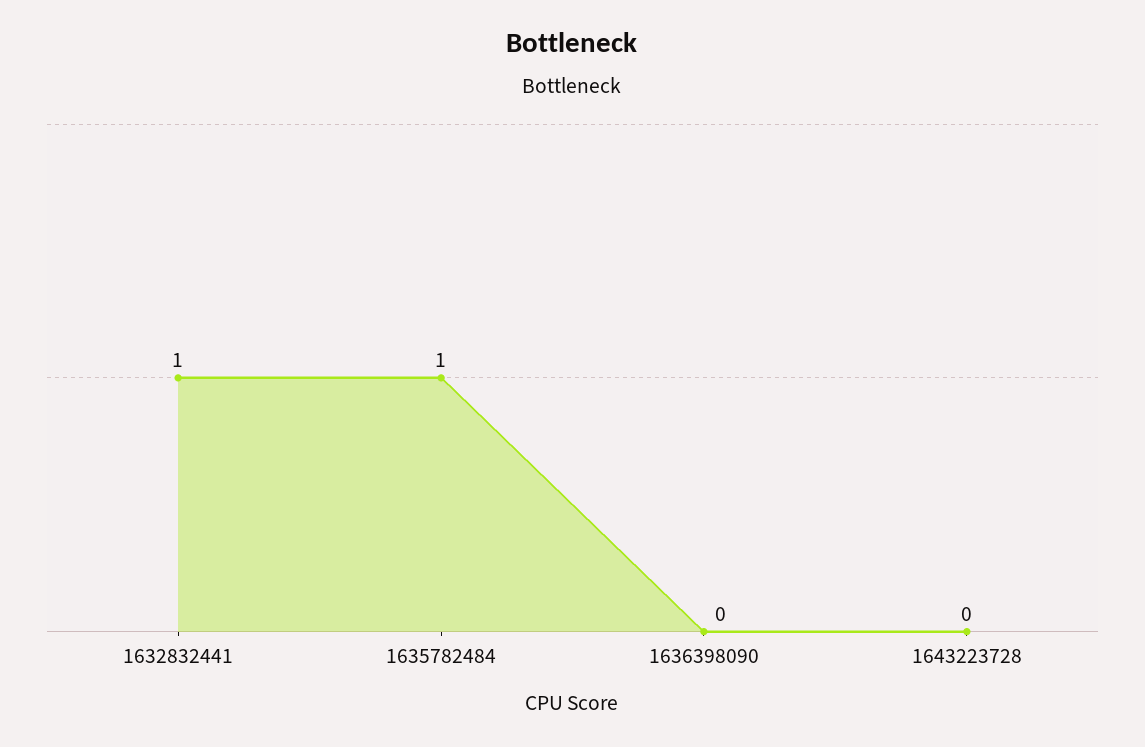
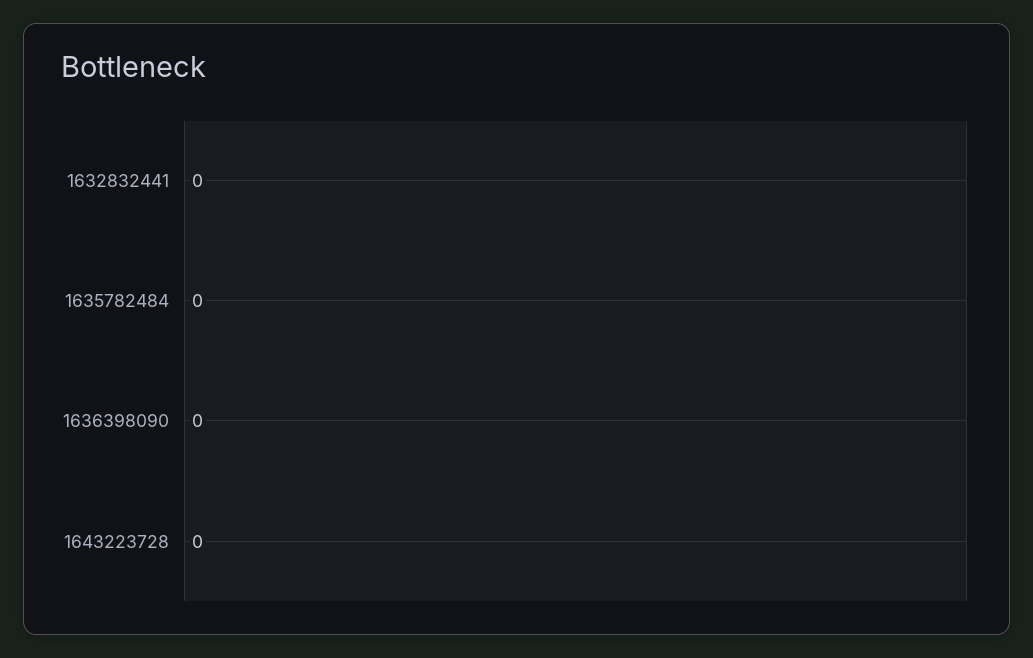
  {
-   "1632832441": 1,
+   "1632832441": 0,
-   "1635782484": 1,
+   "1635782484": 0,
    "1636398090": 0,
    "1643223728": 0
  }

